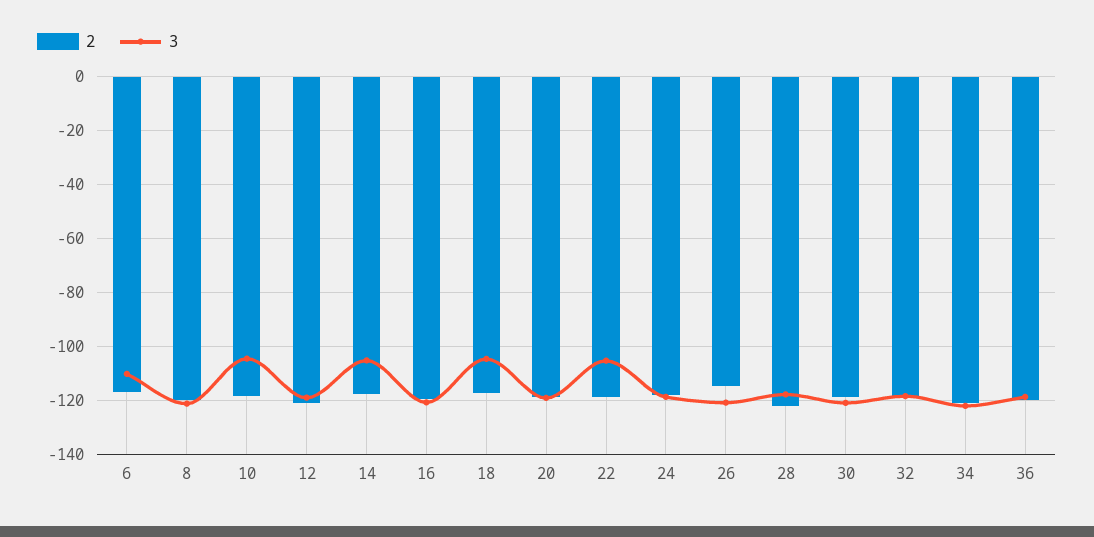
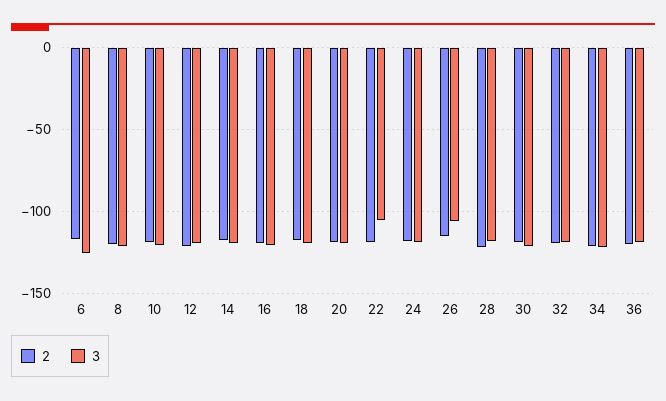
  {
    "2": {
      "6": -117.5,
      "8": -120,
      "10": -117.5,
      "12": -120,
      "14": -117.5,
      "16": -120,
      "18": -117.5,
      "20": -120,
      "22": -117.5,
      "24": -117.5,
      "26": -115,
      "28": -122.5,
      "30": -117.5,
      "32": -120,
      "34": -120,
      "36": -120
    },
    "3": {
-     "6": -110,
+     "6": -125,
      "8": -120,
-     "10": -105,
+     "10": -120,
      "12": -120,
-     "14": -105,
+     "14": -120,
      "16": -120,
-     "18": -105,
+     "18": -120,
      "20": -120,
      "22": -105,
      "24": -117.5,
-     "26": -120,
+     "26": -105,
      "28": -117.5,
      "30": -120,
      "32": -117.5,
      "34": -122.5,
      "36": -117.5
    }
  }

